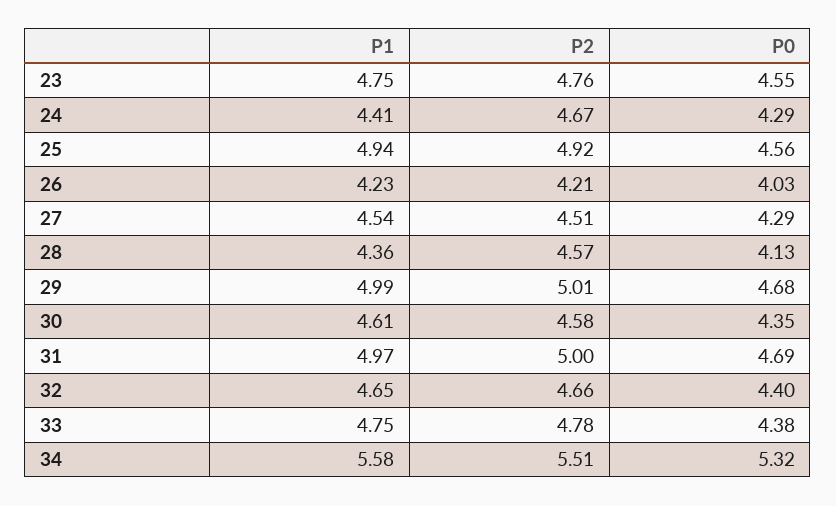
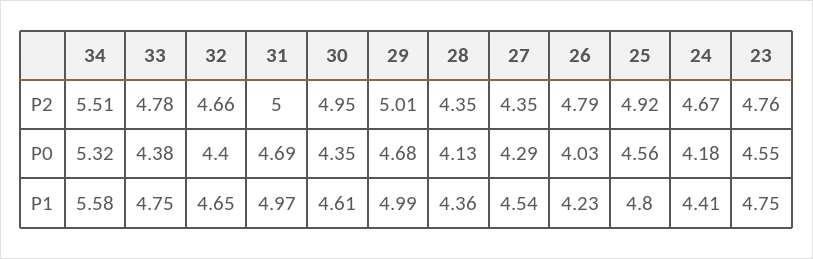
  {
    "P1": {
      "23": 4.75,
      "24": 4.41,
-     "25": 4.94,
+     "25": 4.8,
      "26": 4.23,
      "27": 4.54,
      "28": 4.36,
      "29": 4.99,
      "30": 4.61,
      "31": 4.97,
      "32": 4.65,
      "33": 4.75,
      "34": 5.58
    },
    "P2": {
      "23": 4.76,
      "24": 4.67,
      "25": 4.92,
-     "26": 4.21,
+     "26": 4.79,
-     "27": 4.51,
+     "27": 4.35,
-     "28": 4.57,
+     "28": 4.35,
      "29": 5.01,
-     "30": 4.58,
+     "30": 4.95,
      "31": 5,
      "32": 4.66,
      "33": 4.78,
      "34": 5.51
    },
    "P0": {
      "23": 4.55,
-     "24": 4.29,
+     "24": 4.18,
      "25": 4.56,
      "26": 4.03,
      "27": 4.29,
      "28": 4.13,
      "29": 4.68,
      "30": 4.35,
      "31": 4.69,
      "32": 4.4,
      "33": 4.38,
      "34": 5.32
    }
  }

